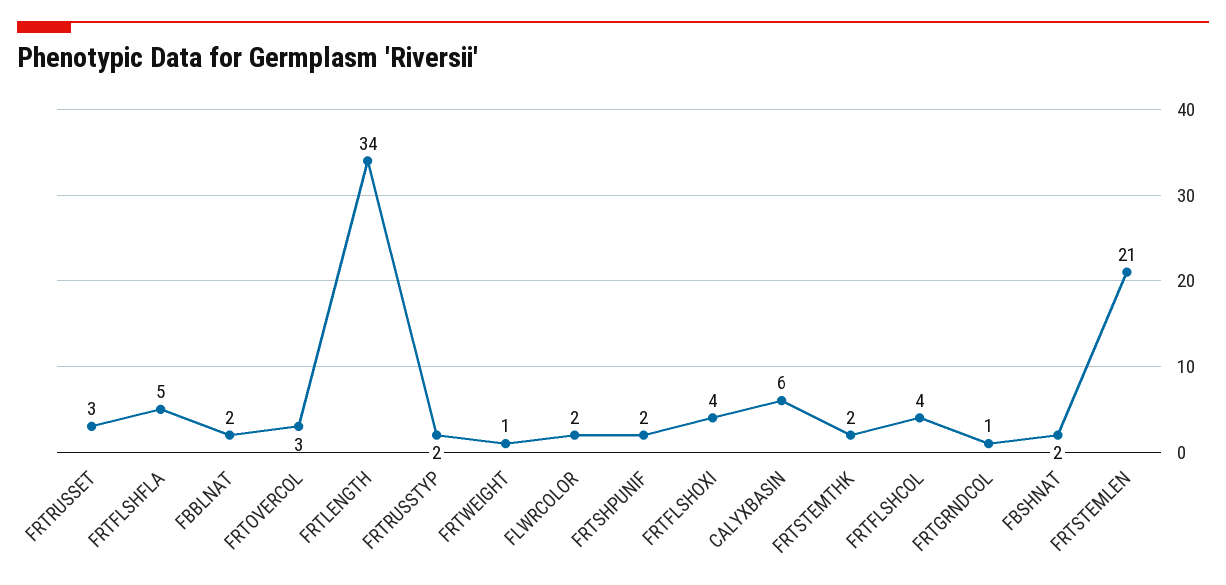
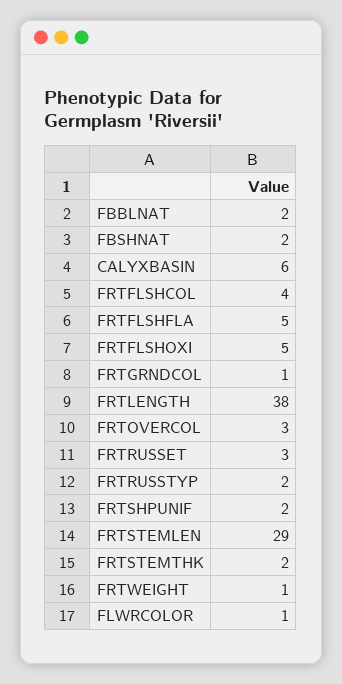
  {
    "FRTRUSSET": 3,
    "FRTFLSHFLA": 5,
    "FBBLNAT": 2,
    "FRTOVERCOL": 3,
-   "FRTLENGTH": 34,
+   "FRTLENGTH": 38,
    "FRTRUSSTYP": 2,
    "FRTWEIGHT": 1,
-   "FLWRCOLOR": 2,
+   "FLWRCOLOR": 1,
    "FRTSHPUNIF": 2,
-   "FRTFLSHOXI": 4,
+   "FRTFLSHOXI": 5,
    "CALYXBASIN": 6,
    "FRTSTEMTHK": 2,
    "FRTFLSHCOL": 4,
    "FRTGRNDCOL": 1,
    "FBSHNAT": 2,
-   "FRTSTEMLEN": 21
+   "FRTSTEMLEN": 29
  }

